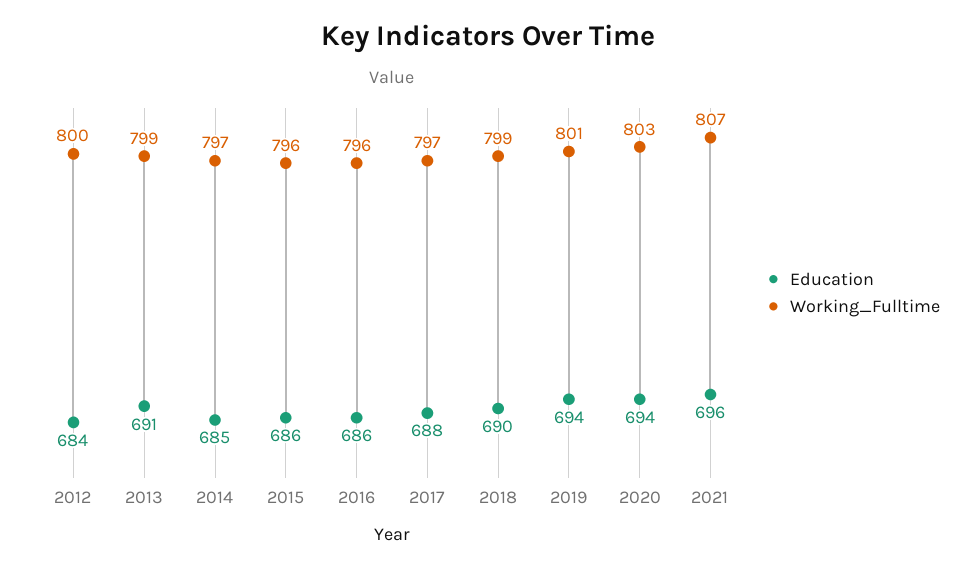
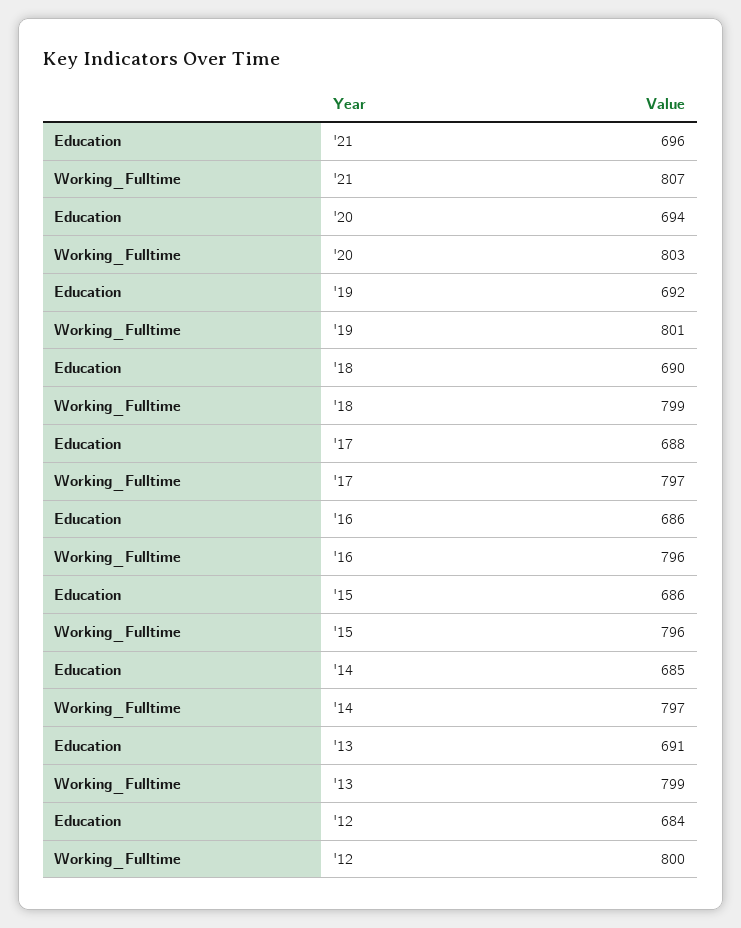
  {
    "Education": {
      "2012": 684,
      "2013": 691,
      "2014": 685,
      "2015": 686,
      "2016": 686,
      "2017": 688,
      "2018": 690,
-     "2019": 694,
+     "2019": 692,
      "2020": 694,
      "2021": 696
    },
    "Working_Fulltime": {
      "2012": 800,
      "2013": 799,
      "2014": 797,
      "2015": 796,
      "2016": 796,
      "2017": 797,
      "2018": 799,
      "2019": 801,
      "2020": 803,
      "2021": 807
    }
  }

